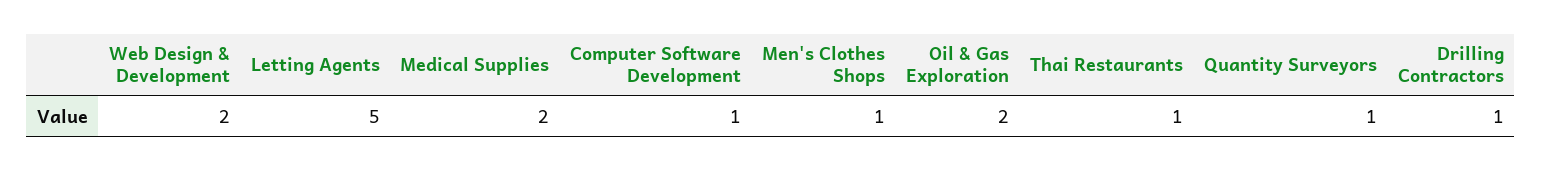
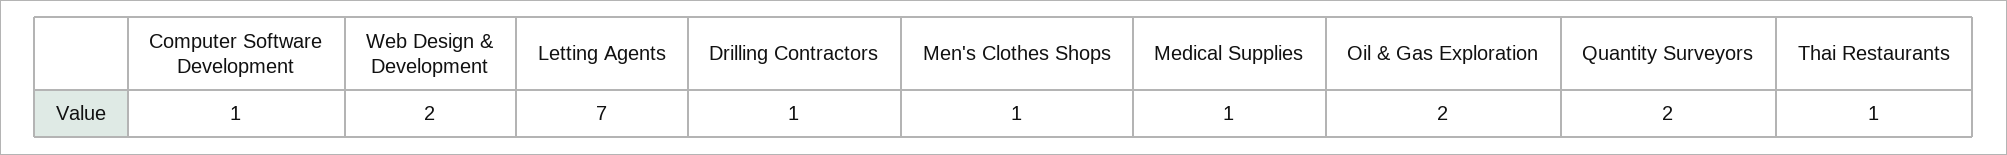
  {
    "Web Design & Development": 2,
-   "Letting Agents": 5,
+   "Letting Agents": 7,
-   "Medical Supplies": 2,
+   "Medical Supplies": 1,
    "Computer Software Development": 1,
    "Men's Clothes Shops": 1,
    "Oil & Gas Exploration": 2,
    "Thai Restaurants": 1,
-   "Quantity Surveyors": 1,
+   "Quantity Surveyors": 2,
    "Drilling Contractors": 1
  }

